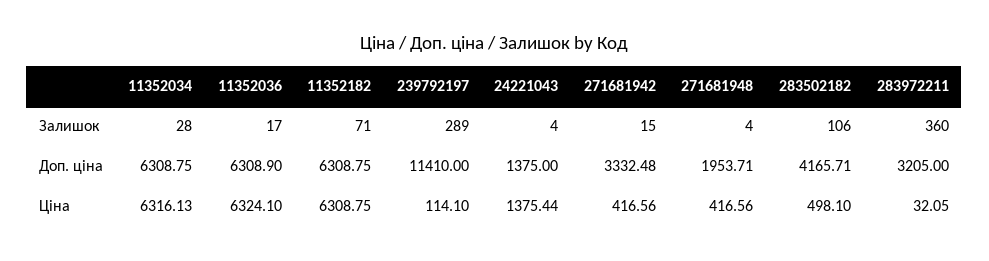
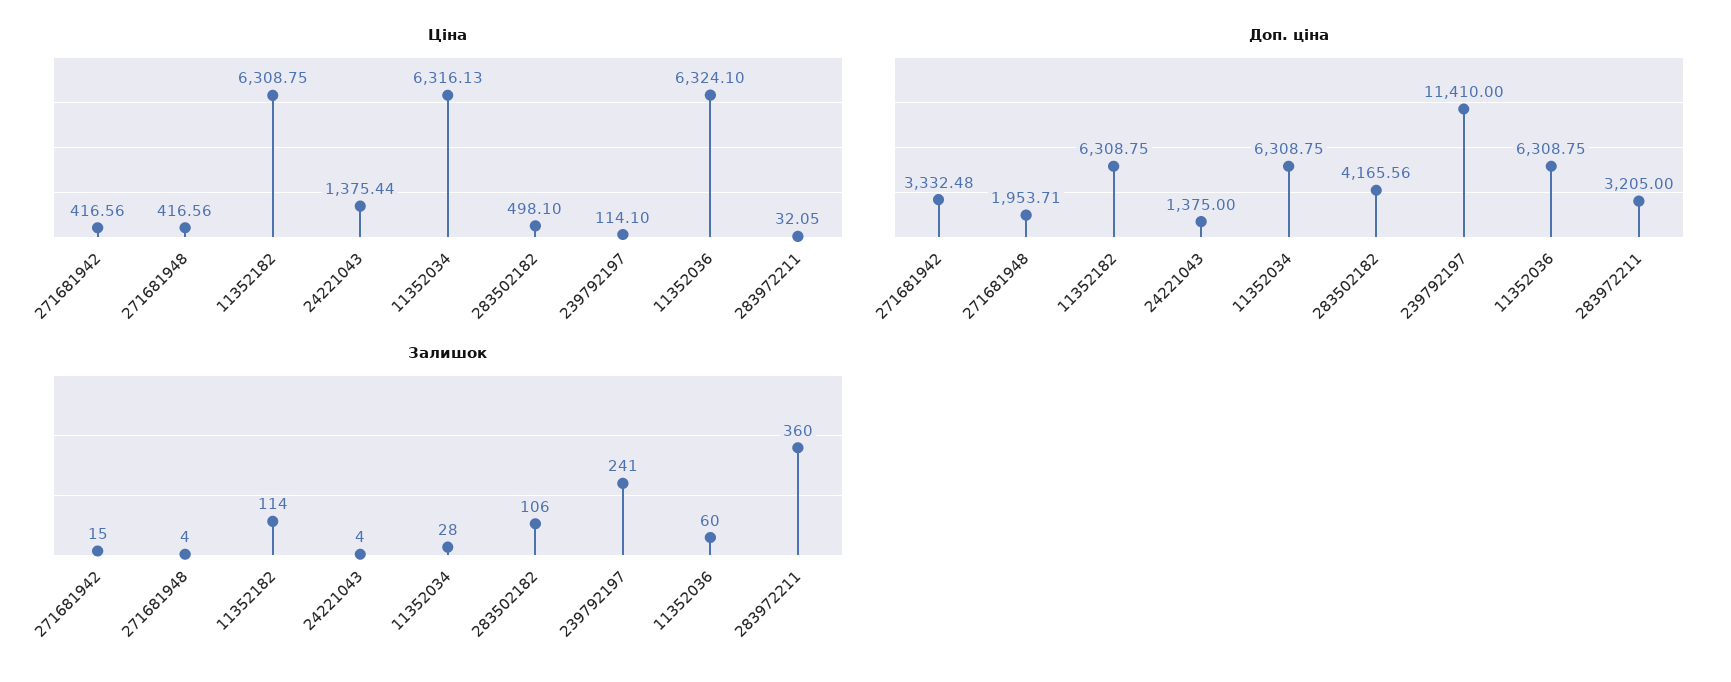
  {
    "Залишок": {
      "11352034": 28,
-     "11352036": 17,
+     "11352036": 60,
-     "11352182": 71,
+     "11352182": 114,
-     "239792197": 289,
+     "239792197": 241,
      "24221043": 4,
      "271681942": 15,
      "271681948": 4,
      "283502182": 106,
      "283972211": 360
    },
    "Доп. ціна": {
      "11352034": 6308.75,
-     "11352036": 6308.9,
+     "11352036": 6308.75,
      "11352182": 6308.75,
      "239792197": 11410,
      "24221043": 1375,
      "271681942": 3332.48,
      "271681948": 1953.71,
-     "283502182": 4165.71,
+     "283502182": 4165.56,
      "283972211": 3205
    },
    "Ціна": {
      "11352034": 6316.13,
      "11352036": 6324.1,
      "11352182": 6308.75,
      "239792197": 114.1,
      "24221043": 1375.44,
      "271681942": 416.56,
      "271681948": 416.56,
      "283502182": 498.1,
      "283972211": 32.05
    }
  }

